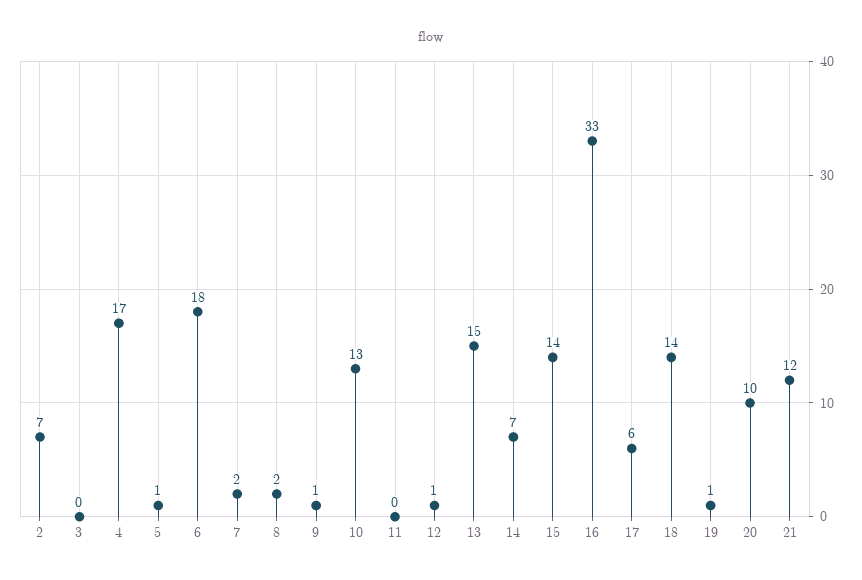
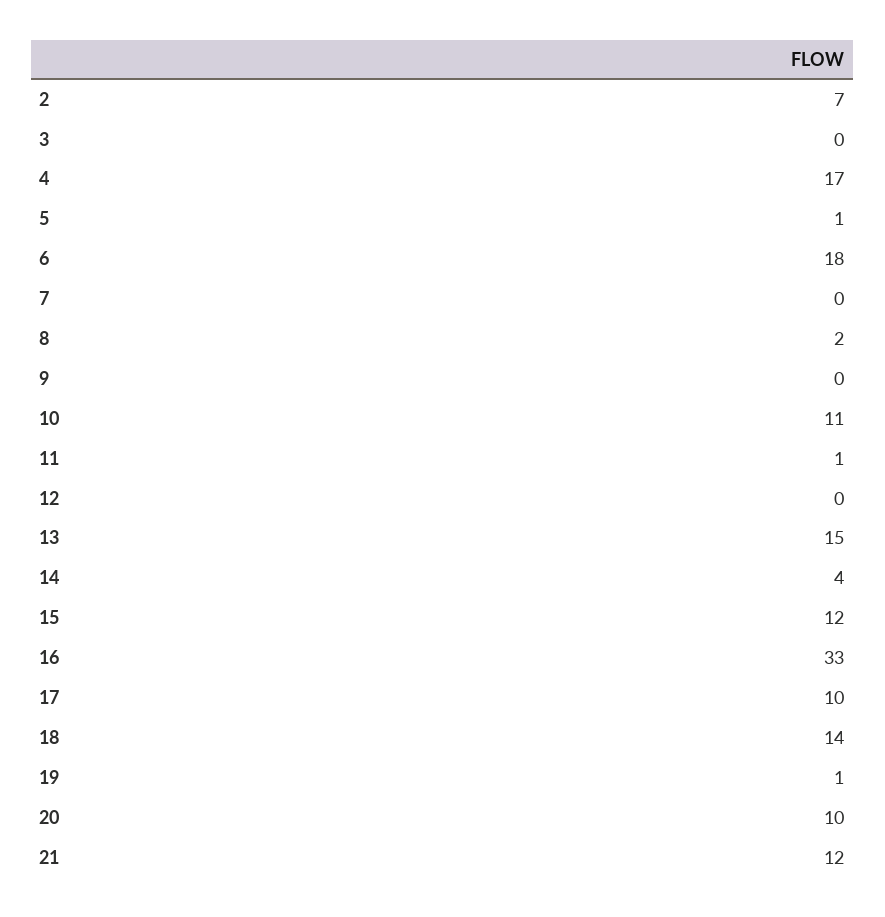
  {
    "2": 7,
    "3": 0,
    "4": 17,
    "5": 1,
    "6": 18,
-   "7": 2,
+   "7": 0,
    "8": 2,
-   "9": 1,
+   "9": 0,
-   "10": 13,
+   "10": 11,
-   "11": 0,
+   "11": 1,
-   "12": 1,
+   "12": 0,
    "13": 15,
-   "14": 7,
+   "14": 4,
-   "15": 14,
+   "15": 12,
    "16": 33,
-   "17": 6,
+   "17": 10,
    "18": 14,
    "19": 1,
    "20": 10,
    "21": 12
  }

